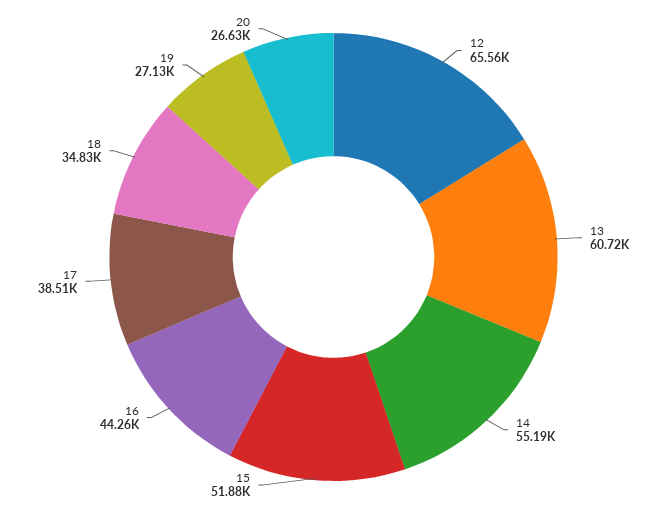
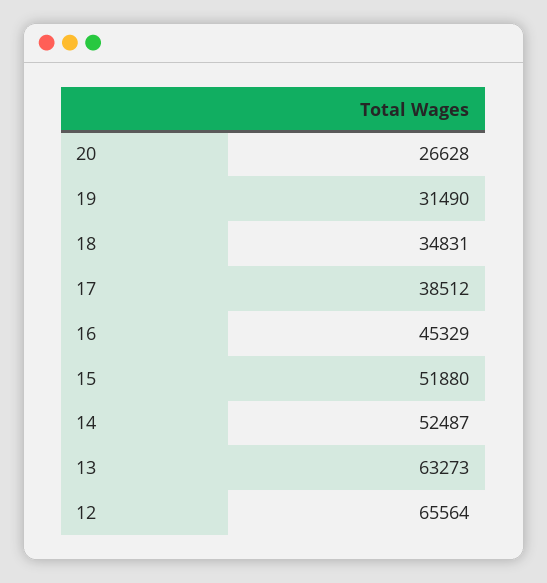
  {
    "12": 65564,
-   "13": 60720,
+   "13": 63273,
-   "14": 55190,
+   "14": 52487,
    "15": 51880,
-   "16": 44260,
+   "16": 45329,
    "17": 38512,
    "18": 34831,
-   "19": 27130,
+   "19": 31490,
    "20": 26628
  }

